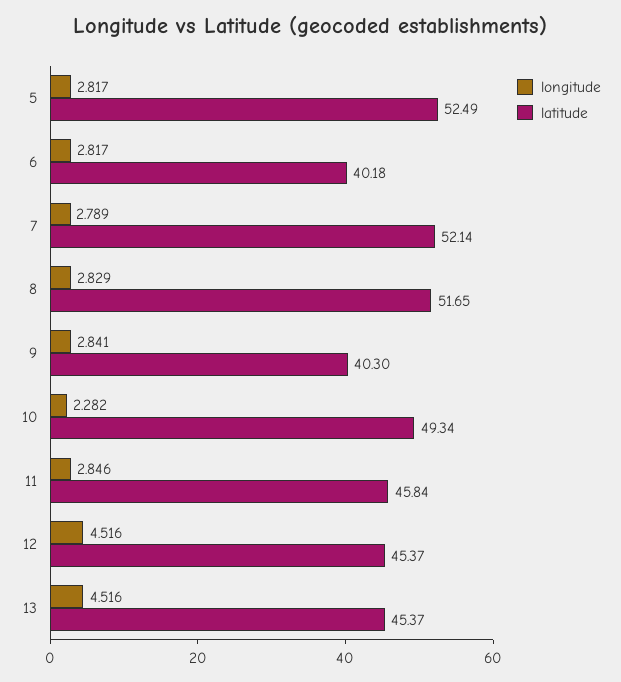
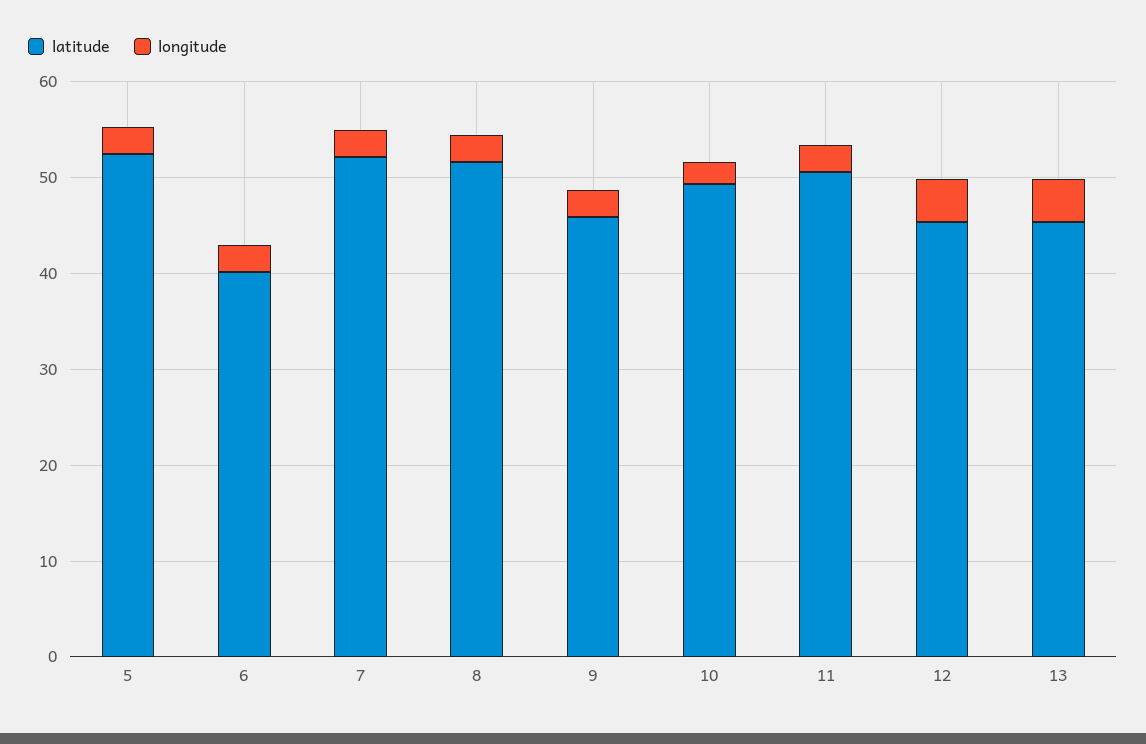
  {
    "longitude": {
      "5": 2.817,
      "6": 2.817,
      "7": 2.789,
      "8": 2.829,
      "9": 2.841,
      "10": 2.282,
      "11": 2.846,
      "12": 4.516,
      "13": 4.516
    },
    "latitude": {
      "5": 52.49,
      "6": 40.18,
      "7": 52.14,
      "8": 51.65,
-     "9": 40.3,
+     "9": 46,
      "10": 49.34,
-     "11": 45.84,
+     "11": 50,
      "12": 45.37,
      "13": 45.37
    }
  }

